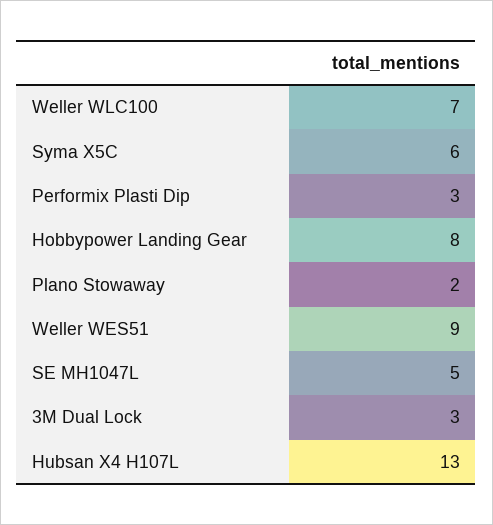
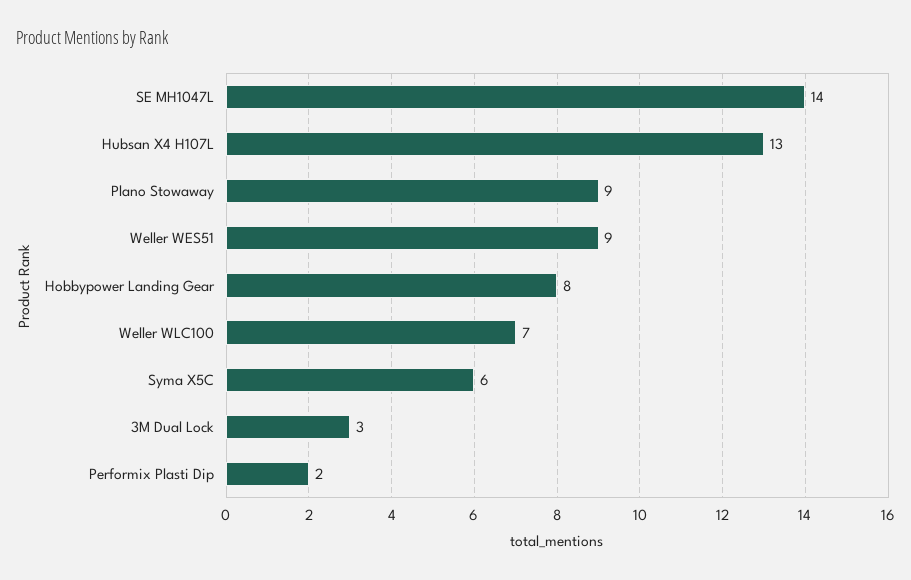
  {
    "Weller WLC100": 7,
    "Syma X5C": 6,
-   "Performix Plasti Dip": 3,
+   "Performix Plasti Dip": 2,
    "Hobbypower Landing Gear": 8,
-   "Plano Stowaway": 2,
+   "Plano Stowaway": 9,
    "Weller WES51": 9,
-   "SE MH1047L": 5,
+   "SE MH1047L": 14,
    "3M Dual Lock": 3,
    "Hubsan X4 H107L": 13
  }

